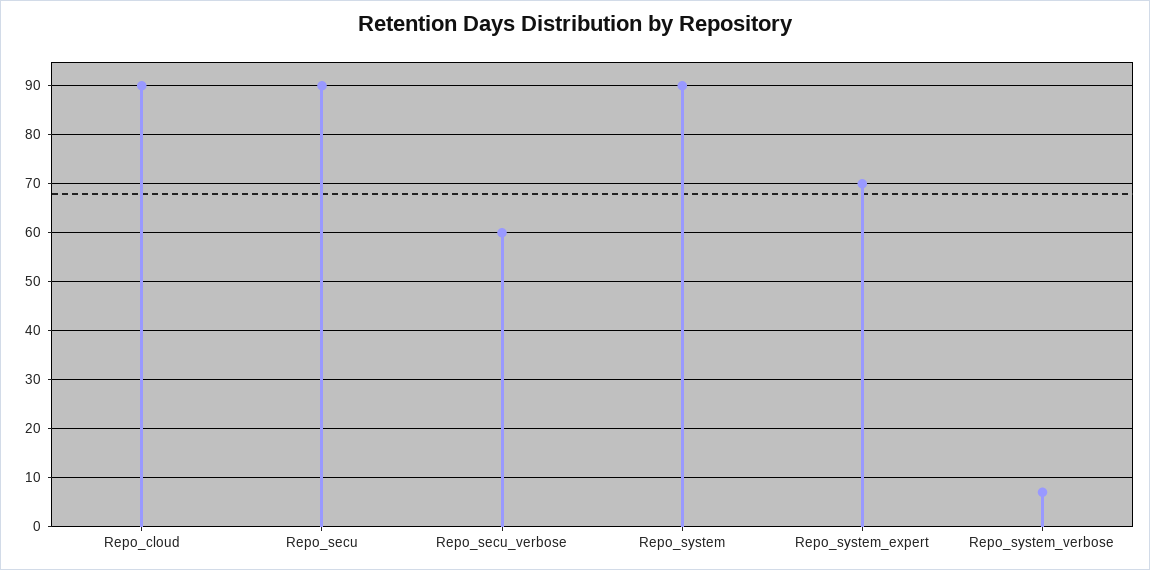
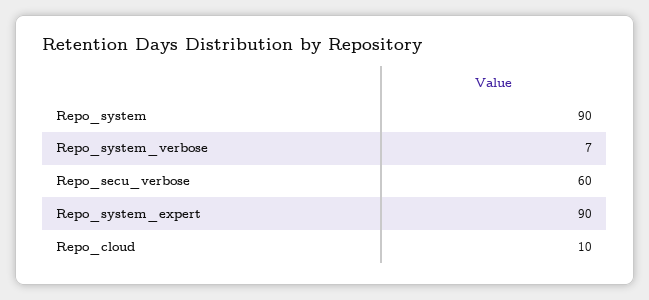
  {
-   "Repo_cloud": 90,
+   "Repo_cloud": 10,
-   "Repo_secu": 90,
    "Repo_secu_verbose": 60,
    "Repo_system": 90,
-   "Repo_system_expert": 70,
+   "Repo_system_expert": 90,
    "Repo_system_verbose": 7
  }

